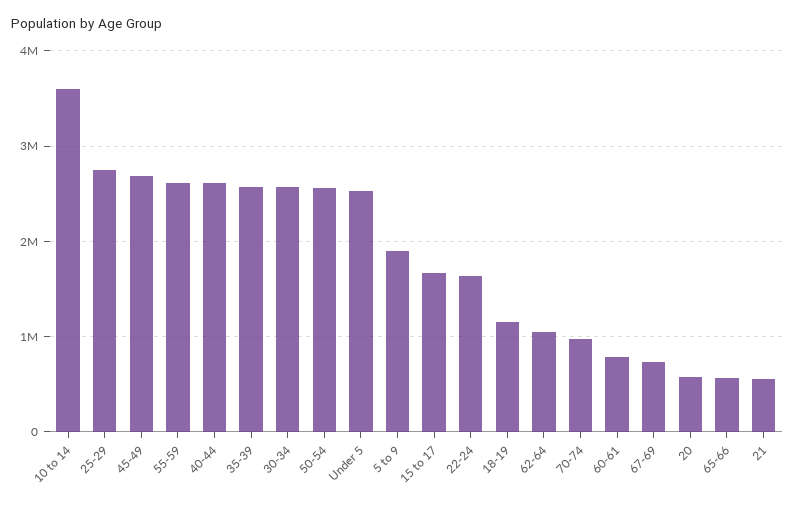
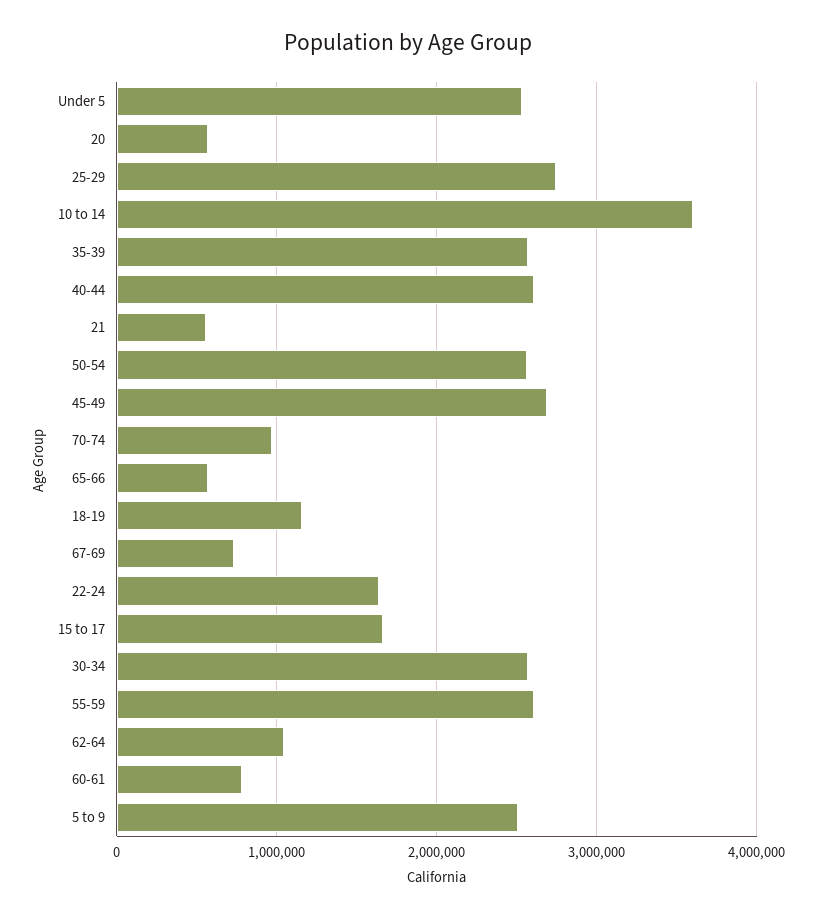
  {
    "10 to 14": 3600000,
    "25-29": 2700000,
    "45-49": 2700000,
    "55-59": 2600000,
    "40-44": 2600000,
    "35-39": 2600000,
    "30-34": 2600000,
    "50-54": 2600000,
    "Under 5": 2500000,
-   "5 to 9": 1900000,
+   "5 to 9": 2500000,
    "15 to 17": 1700000,
    "22-24": 1600000,
    "18-19": 1200000,
    "62-64": 1000000,
    "70-74": 1000000,
    "60-61": 800000,
    "67-69": 700000,
    "20": 600000,
    "65-66": 600000,
    "21": 600000
  }

